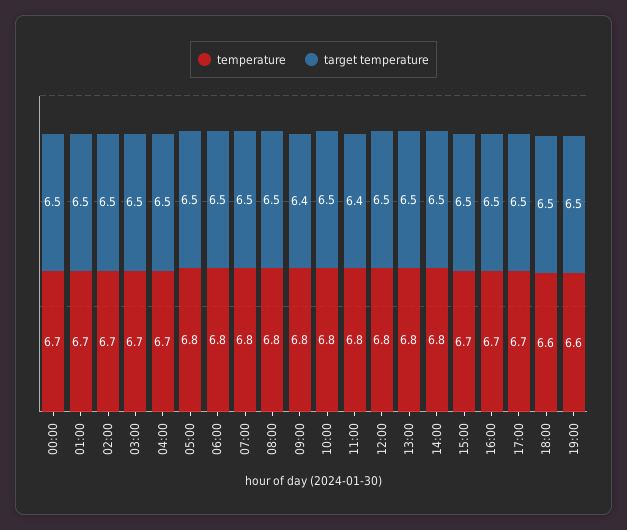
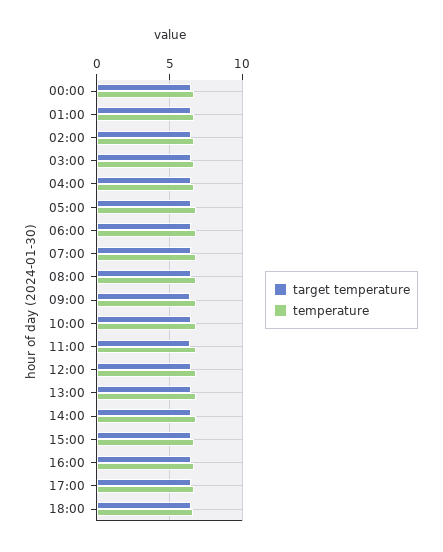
  {
    "temperature": {
      "00:00": 6.7,
      "01:00": 6.7,
      "02:00": 6.7,
      "03:00": 6.7,
      "04:00": 6.7,
      "05:00": 6.8,
      "06:00": 6.8,
      "07:00": 6.8,
      "08:00": 6.8,
      "09:00": 6.8,
      "10:00": 6.8,
      "11:00": 6.8,
      "12:00": 6.8,
      "13:00": 6.8,
      "14:00": 6.8,
      "15:00": 6.7,
      "16:00": 6.7,
      "17:00": 6.7,
-     "18:00": 6.6,
+     "18:00": 6.6
-     "19:00": 6.6
    },
    "target temperature": {
      "00:00": 6.5,
      "01:00": 6.5,
      "02:00": 6.5,
      "03:00": 6.5,
      "04:00": 6.5,
      "05:00": 6.5,
      "06:00": 6.5,
      "07:00": 6.5,
      "08:00": 6.5,
      "09:00": 6.4,
      "10:00": 6.5,
      "11:00": 6.4,
      "12:00": 6.5,
      "13:00": 6.5,
      "14:00": 6.5,
      "15:00": 6.5,
      "16:00": 6.5,
      "17:00": 6.5,
-     "18:00": 6.5,
+     "18:00": 6.5
-     "19:00": 6.5
    }
  }

